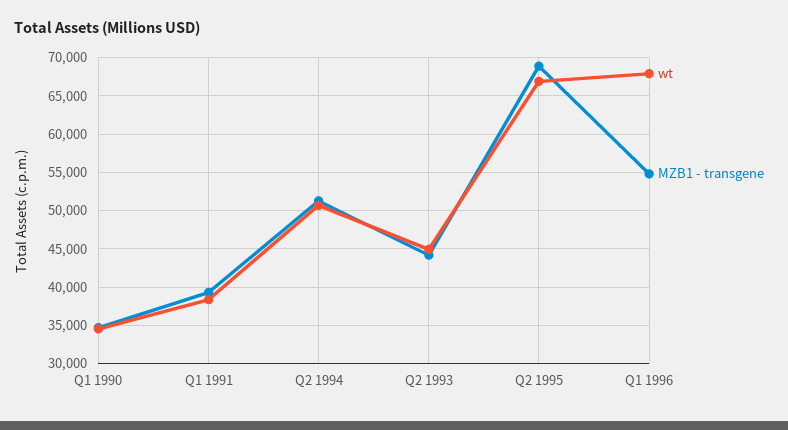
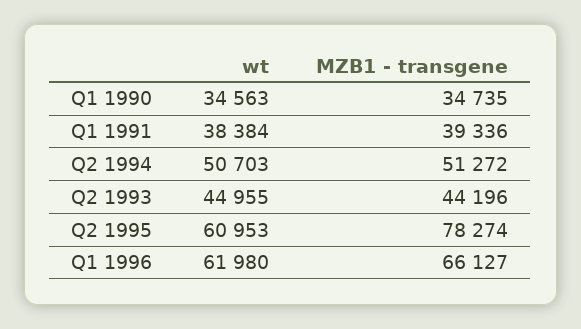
  {
    "wt": {
      "Q1 1990": 34563,
      "Q1 1991": 38384,
      "Q2 1994": 50703,
      "Q2 1993": 44955,
-     "Q2 1995": 67000,
+     "Q2 1995": 60953,
-     "Q1 1996": 68000
+     "Q1 1996": 61980
    },
    "MZB1 - transgene": {
      "Q1 1990": 34735,
      "Q1 1991": 39336,
      "Q2 1994": 51272,
      "Q2 1993": 44196,
-     "Q2 1995": 69000,
+     "Q2 1995": 78274,
-     "Q1 1996": 55000
+     "Q1 1996": 66127
    }
  }

